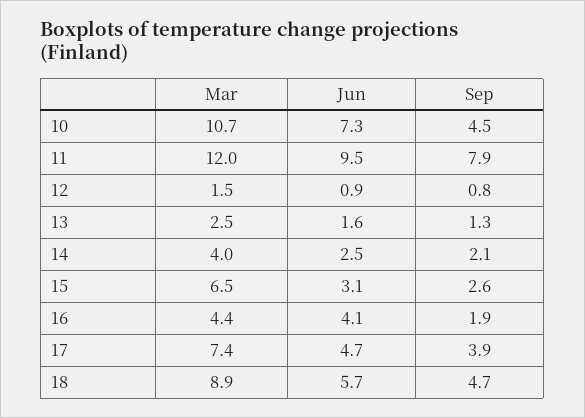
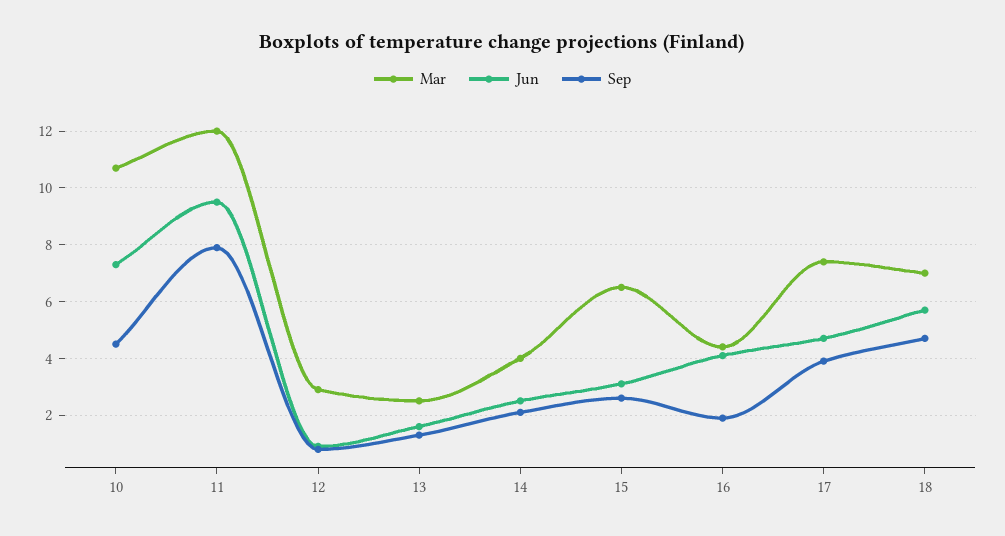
  {
    "Mar": {
      "10": 10.7,
      "11": 12,
-     "12": 1.5,
+     "12": 3,
      "13": 2.5,
      "14": 4,
      "15": 6.5,
      "16": 4.4,
      "17": 7.4,
-     "18": 8.9
+     "18": 7
    },
    "Jun": {
      "10": 7.3,
      "11": 9.5,
      "12": 0.9,
      "13": 1.6,
      "14": 2.5,
      "15": 3.1,
      "16": 4.1,
      "17": 4.7,
      "18": 5.7
    },
    "Sep": {
      "10": 4.5,
      "11": 7.9,
      "12": 0.8,
      "13": 1.3,
      "14": 2.1,
      "15": 2.6,
      "16": 1.9,
      "17": 3.9,
      "18": 4.7
    }
  }

